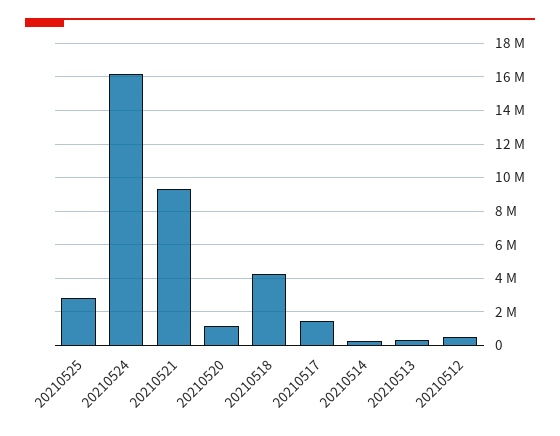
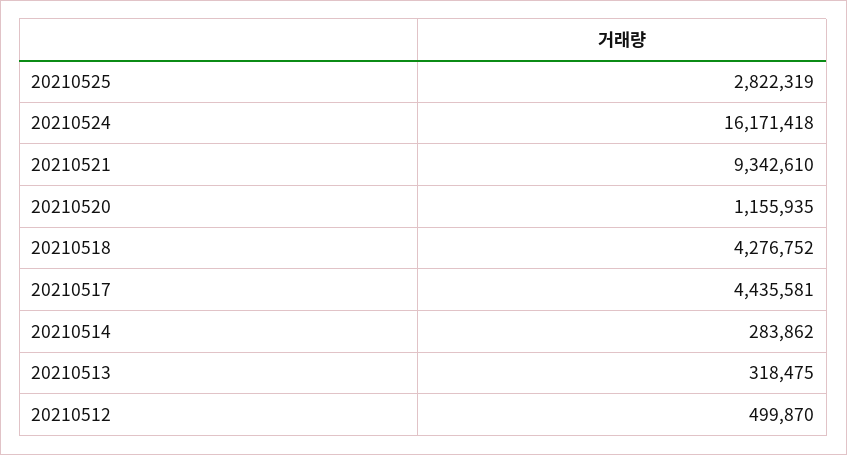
  {
    "20210525": 2822319,
    "20210524": 16171418,
    "20210521": 9342610,
    "20210520": 1155935,
    "20210518": 4276752,
-   "20210517": 1500000,
+   "20210517": 4435581,
    "20210514": 283862,
    "20210513": 318475,
    "20210512": 499870
  }

